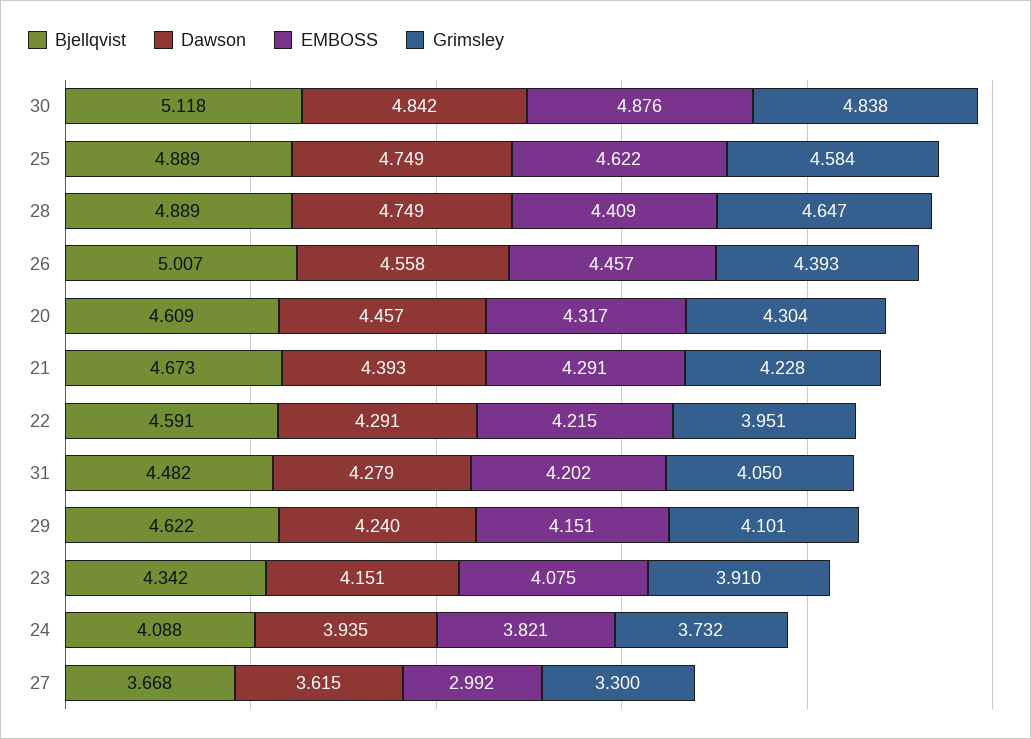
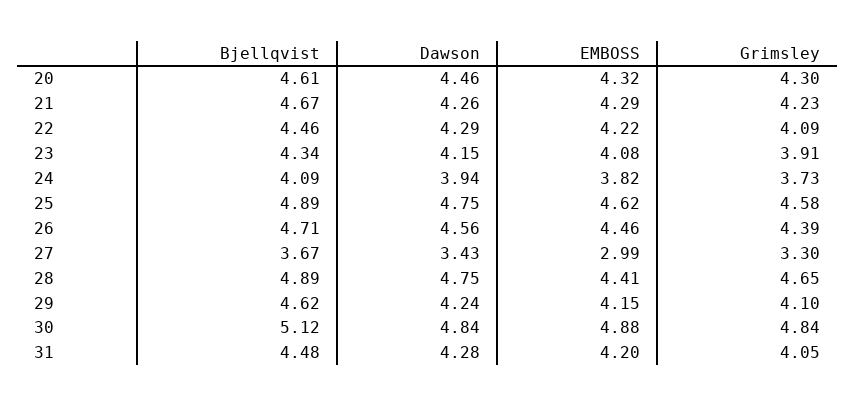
  {
    "Bjellqvist": {
      "30": 5.118,
      "25": 4.889,
      "28": 4.889,
-     "26": 5.007,
+     "26": 4.71,
      "20": 4.609,
      "21": 4.673,
-     "22": 4.591,
+     "22": 4.46,
      "31": 4.482,
      "29": 4.622,
      "23": 4.342,
      "24": 4.088,
      "27": 3.668
    },
    "Dawson": {
      "30": 4.842,
      "25": 4.749,
      "28": 4.749,
      "26": 4.558,
      "20": 4.457,
-     "21": 4.393,
+     "21": 4.26,
      "22": 4.291,
      "31": 4.279,
      "29": 4.24,
      "23": 4.151,
      "24": 3.935,
-     "27": 3.615
+     "27": 3.43
    },
    "EMBOSS": {
      "30": 4.876,
      "25": 4.622,
      "28": 4.409,
      "26": 4.457,
      "20": 4.317,
      "21": 4.291,
      "22": 4.215,
      "31": 4.202,
      "29": 4.151,
      "23": 4.075,
      "24": 3.821,
      "27": 2.992
    },
    "Grimsley": {
      "30": 4.838,
      "25": 4.584,
      "28": 4.647,
      "26": 4.393,
      "20": 4.304,
      "21": 4.228,
-     "22": 3.951,
+     "22": 4.09,
      "31": 4.05,
      "29": 4.101,
      "23": 3.91,
      "24": 3.732,
      "27": 3.3
    }
  }

